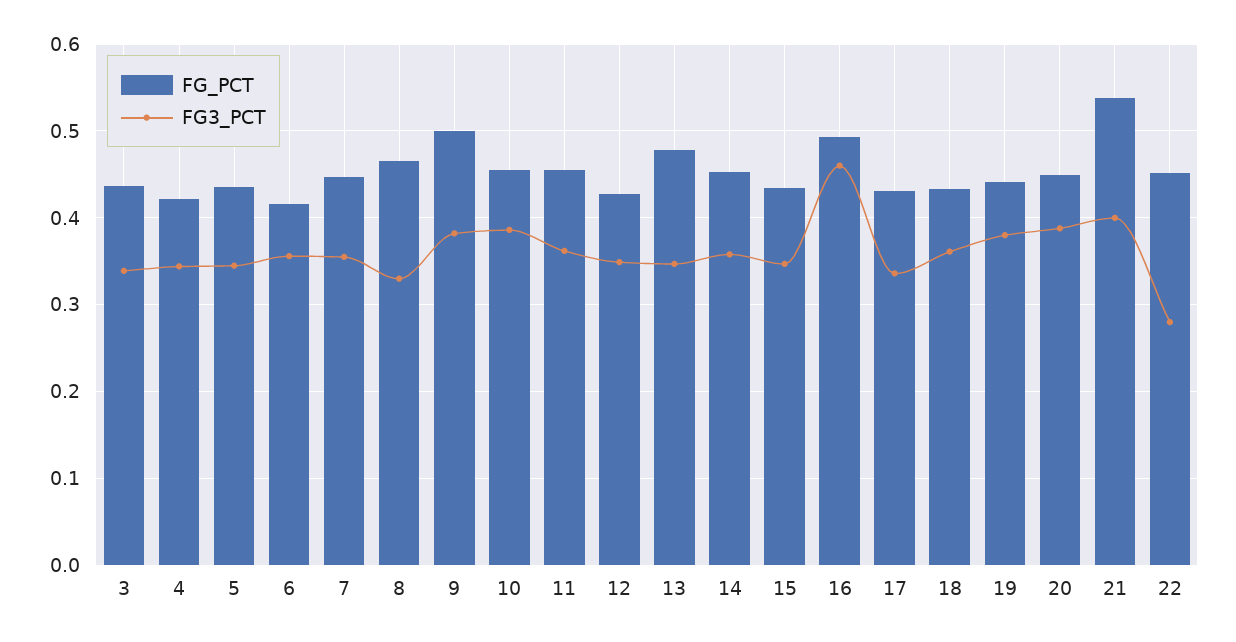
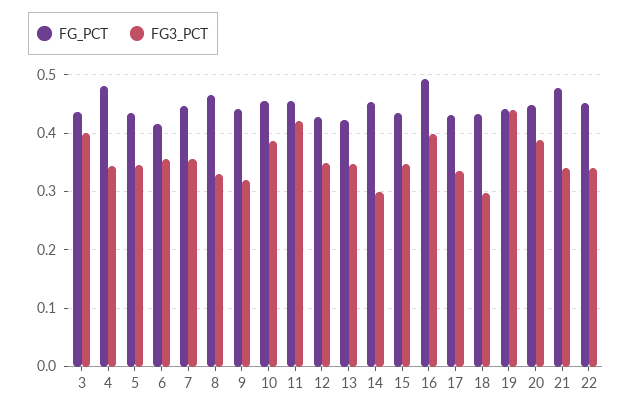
  {
    "FG_PCT": {
      "3": 0.44,
-     "4": 0.42,
+     "4": 0.48,
      "5": 0.44,
      "6": 0.42,
      "7": 0.45,
      "8": 0.47,
-     "9": 0.5,
+     "9": 0.44,
      "10": 0.46,
      "11": 0.46,
      "12": 0.43,
-     "13": 0.48,
+     "13": 0.42,
      "14": 0.45,
      "15": 0.43,
      "16": 0.49,
      "17": 0.43,
      "18": 0.43,
      "19": 0.44,
      "20": 0.45,
-     "21": 0.54,
+     "21": 0.48,
      "22": 0.45
    },
    "FG3_PCT": {
-     "3": 0.34,
+     "3": 0.4,
      "4": 0.34,
      "5": 0.35,
      "6": 0.36,
      "7": 0.36,
      "8": 0.33,
-     "9": 0.38,
+     "9": 0.32,
      "10": 0.39,
-     "11": 0.36,
+     "11": 0.42,
      "12": 0.35,
      "13": 0.35,
-     "14": 0.36,
+     "14": 0.3,
      "15": 0.35,
-     "16": 0.46,
+     "16": 0.4,
      "17": 0.34,
-     "18": 0.36,
+     "18": 0.3,
-     "19": 0.38,
+     "19": 0.44,
      "20": 0.39,
-     "21": 0.4,
+     "21": 0.34,
-     "22": 0.28
+     "22": 0.34
    }
  }

